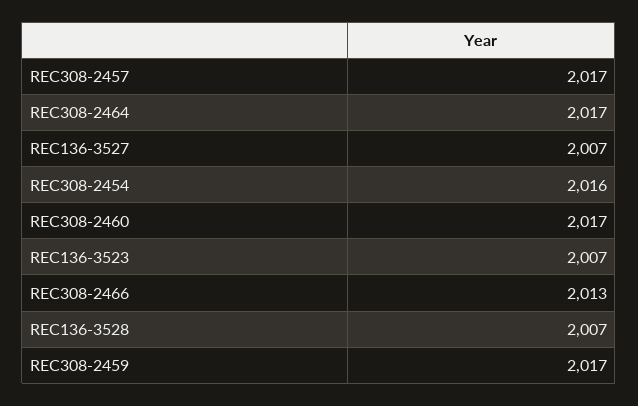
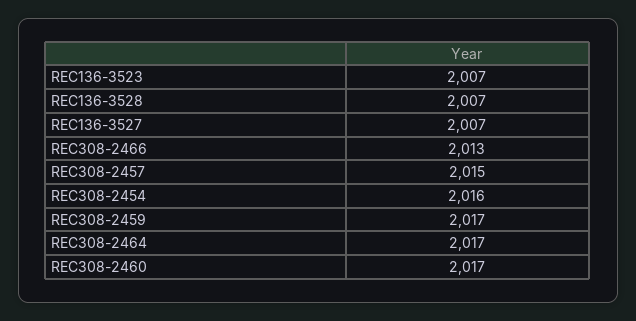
  {
-   "REC308-2457": 2017,
+   "REC308-2457": 2015,
    "REC308-2464": 2017,
    "REC136-3527": 2007,
    "REC308-2454": 2016,
    "REC308-2460": 2017,
    "REC136-3523": 2007,
    "REC308-2466": 2013,
    "REC136-3528": 2007,
    "REC308-2459": 2017
  }

